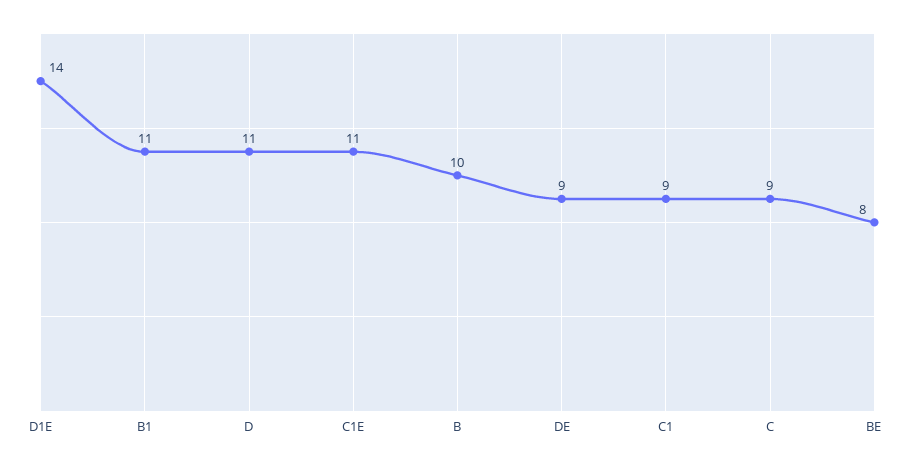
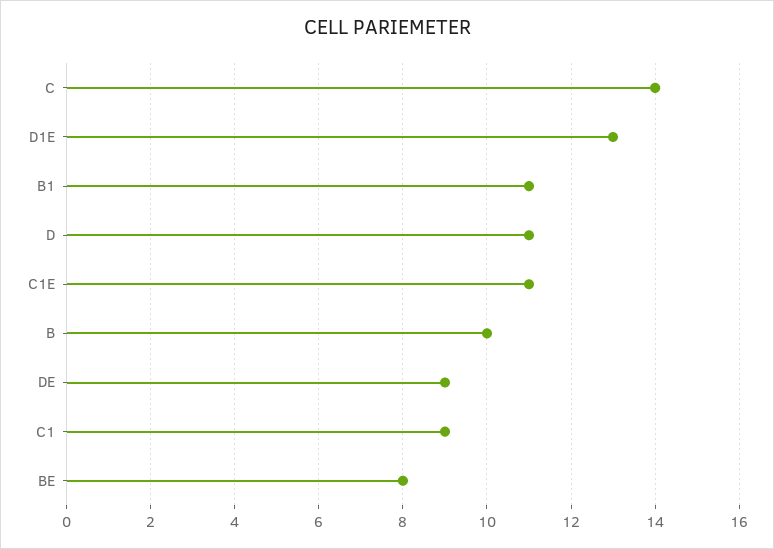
  {
-   "D1E": 14,
+   "D1E": 13,
    "B1": 11,
    "D": 11,
    "C1E": 11,
    "B": 10,
    "DE": 9,
    "C1": 9,
-   "C": 9,
+   "C": 14,
    "BE": 8
  }

